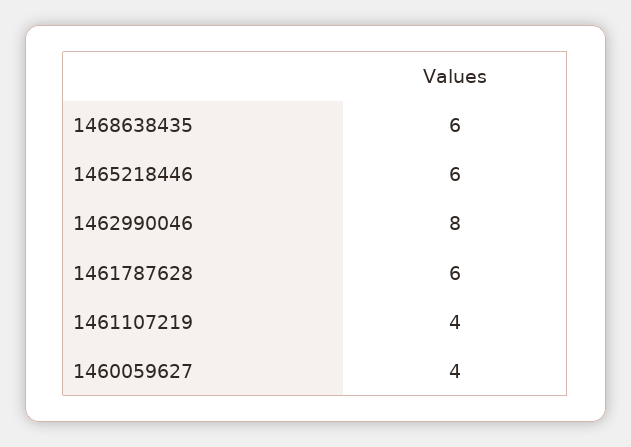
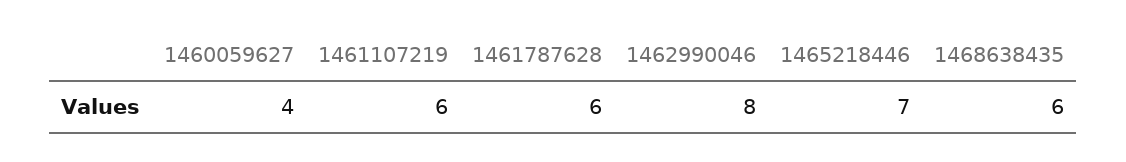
  {
    "1468638435": 6,
-   "1465218446": 6,
+   "1465218446": 7,
    "1462990046": 8,
    "1461787628": 6,
-   "1461107219": 4,
+   "1461107219": 6,
    "1460059627": 4
  }

